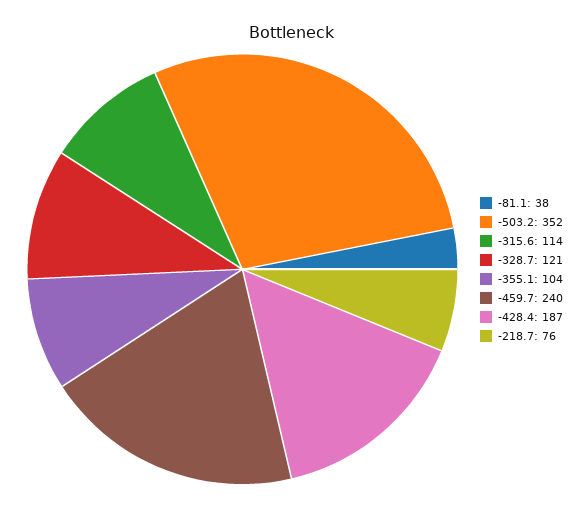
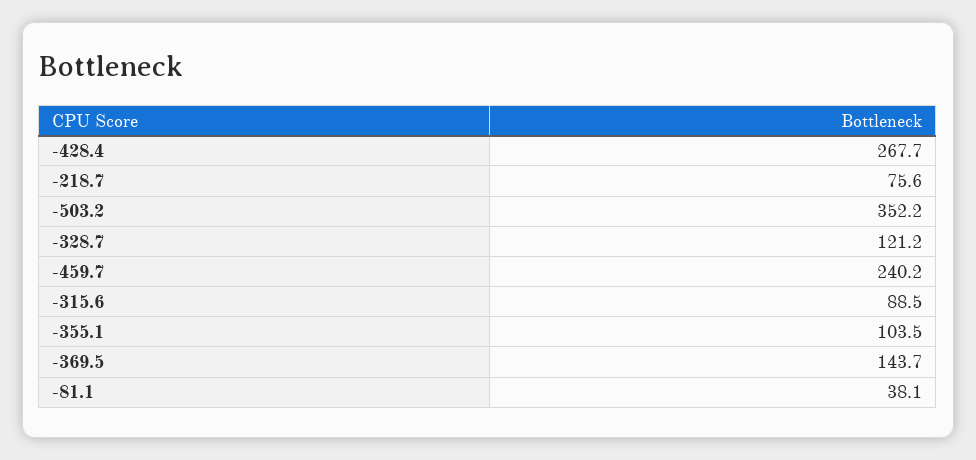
  {
    "-81.1": 38.1,
    "-503.2": 352.2,
-   "-315.6": 114,
+   "-315.6": 88.5,
    "-328.7": 121.2,
    "-355.1": 103.5,
    "-459.7": 240.2,
-   "-428.4": 187,
+   "-428.4": 267.7,
-   "-218.7": 75.6
+   "-218.7": 75.6,
+   "-369.5": 143.7
  }

